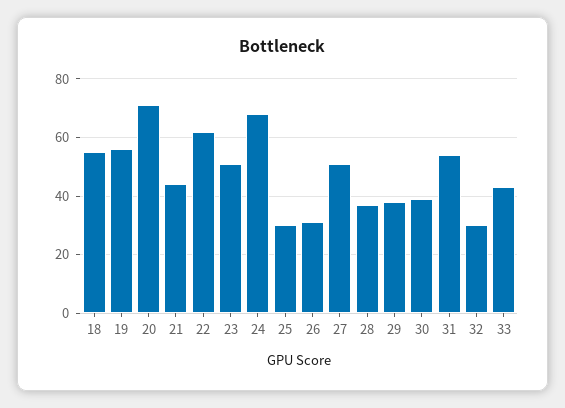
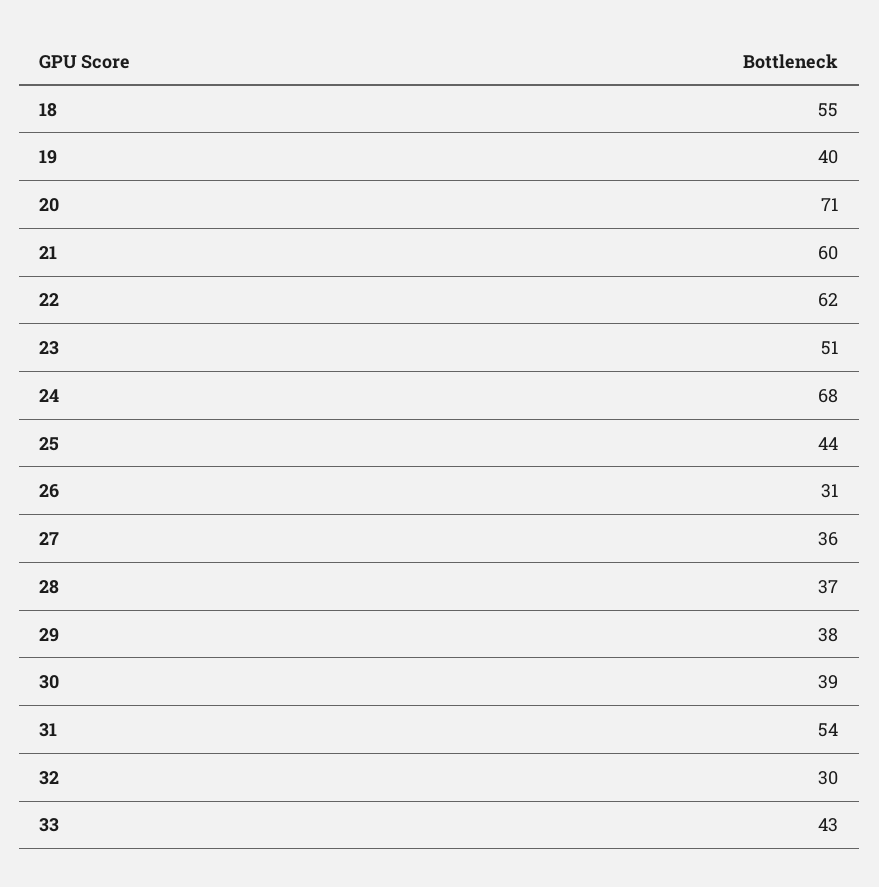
  {
    "18": 55,
-   "19": 55,
+   "19": 40,
    "20": 71,
-   "21": 45,
+   "21": 60,
    "22": 62,
    "23": 51,
    "24": 68,
-   "25": 30,
+   "25": 44,
    "26": 31,
-   "27": 50,
+   "27": 36,
    "28": 37,
    "29": 38,
    "30": 39,
    "31": 54,
    "32": 30,
    "33": 43
  }

